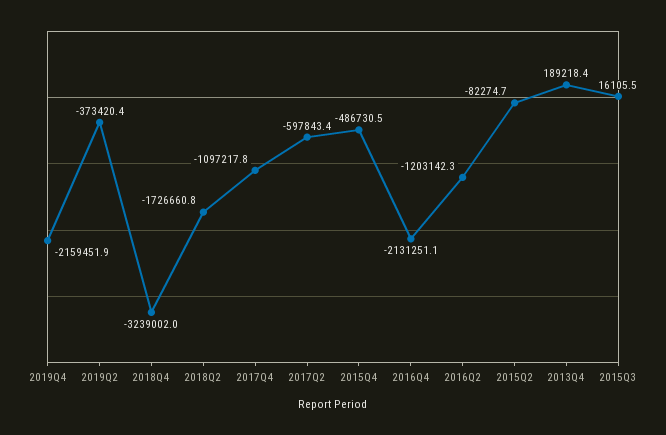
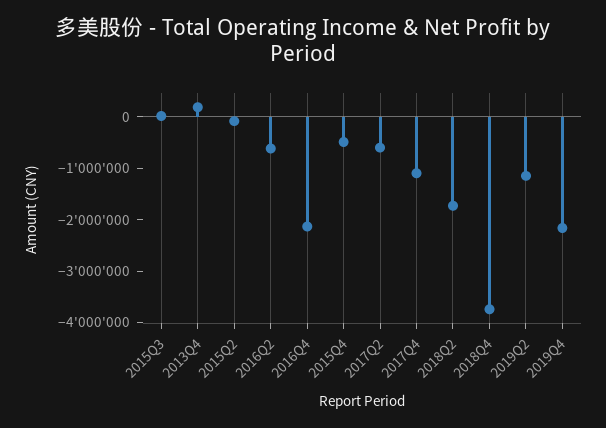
  {
    "2019Q4": -2159451.9,
-   "2019Q2": -373420.4,
+   "2019Q2": -1200000,
-   "2018Q4": -3239002,
+   "2018Q4": -3800000,
    "2018Q2": -1726660.8,
    "2017Q4": -1097217.8,
    "2017Q2": -597843.4,
    "2015Q4": -486730.5,
    "2016Q4": -2131251.1,
-   "2016Q2": -1203142.3,
+   "2016Q2": -600000,
    "2015Q2": -82274.7,
    "2013Q4": 189218.4,
    "2015Q3": 16105.5
  }

